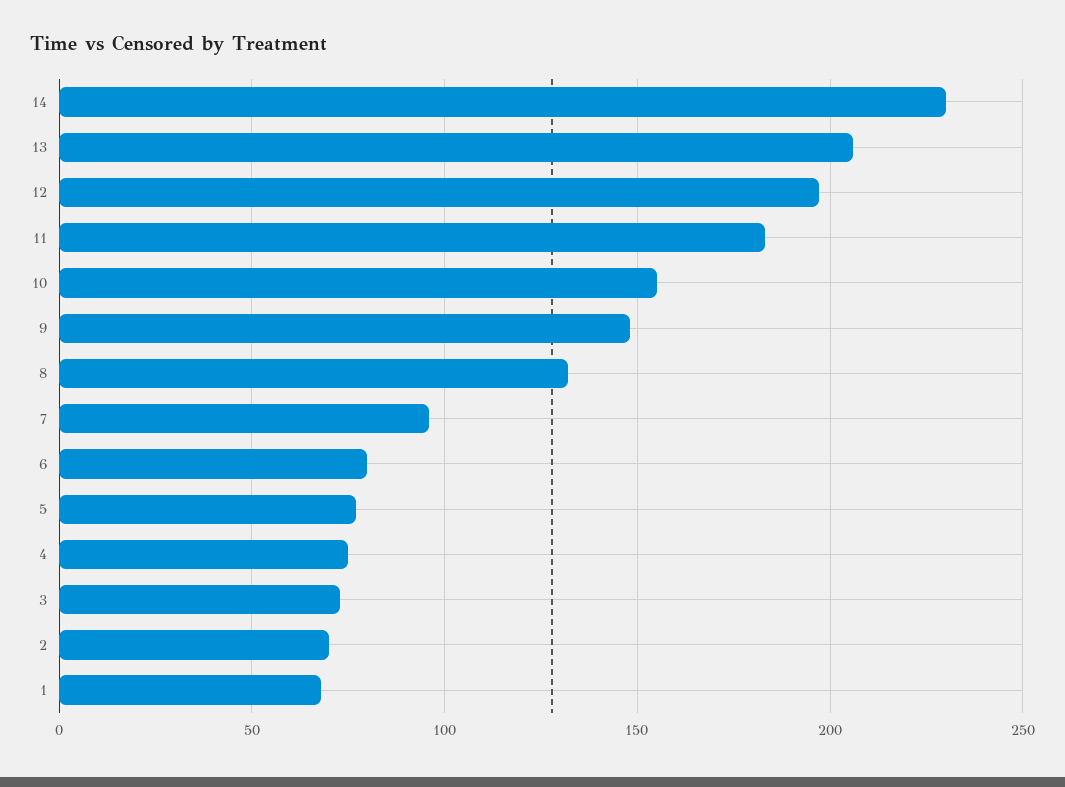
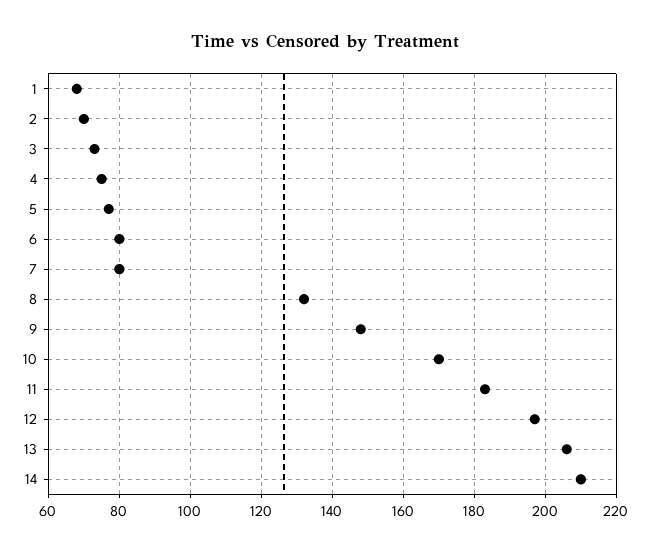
  {
-   "14": 230,
+   "14": 210,
    "13": 205,
    "12": 195,
    "11": 185,
-   "10": 155,
+   "10": 170,
    "9": 150,
    "8": 130,
-   "7": 95,
+   "7": 80,
    "6": 80,
    "5": 75,
    "4": 75,
    "3": 75,
    "2": 70,
    "1": 70
  }

